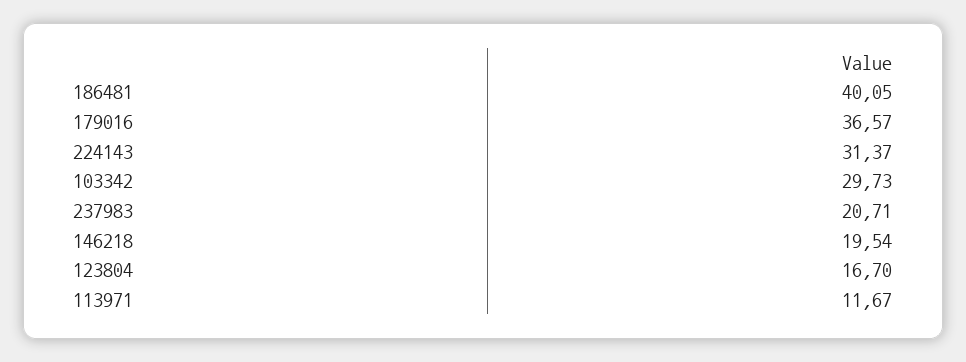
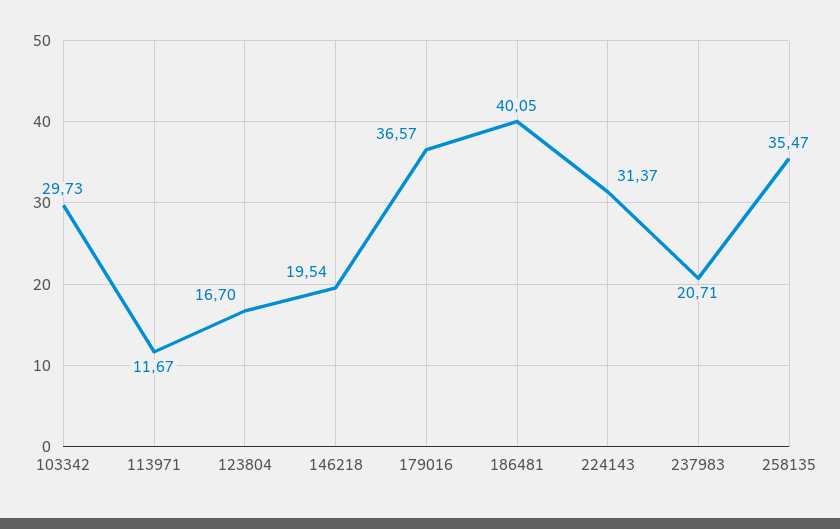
  {
    "186481": 40.05,
    "179016": 36.57,
    "224143": 31.37,
    "103342": 29.73,
    "237983": 20.71,
    "146218": 19.54,
    "123804": 16.7,
-   "113971": 11.67
+   "113971": 11.67,
+   "258135": 35.47
  }

